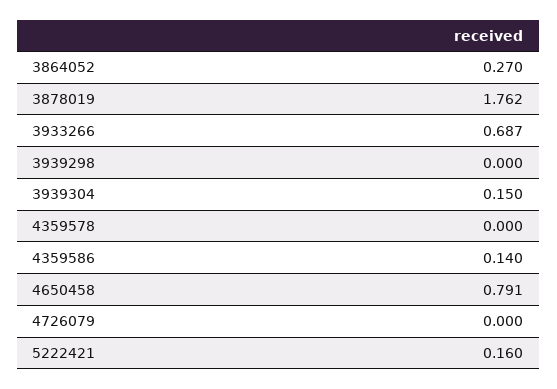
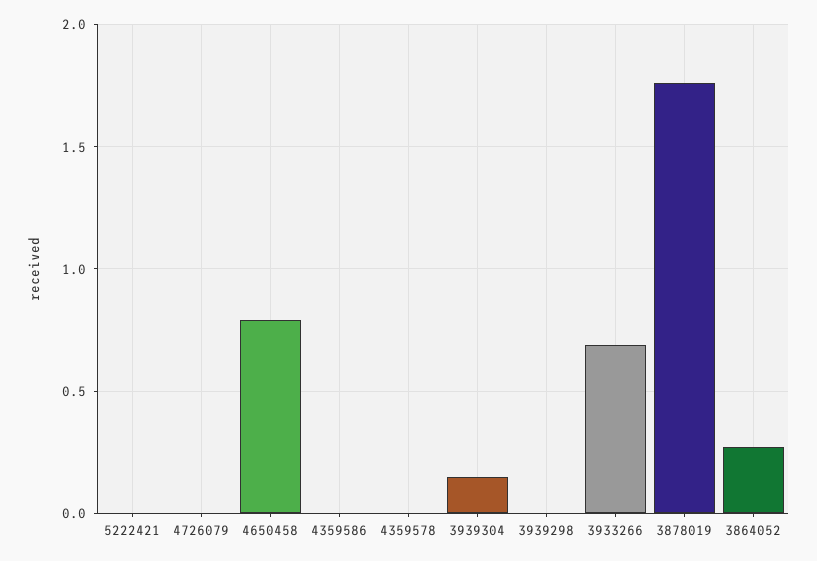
  {
    "3864052": 0.27,
    "3878019": 1.762,
    "3933266": 0.687,
    "3939298": 0,
    "3939304": 0.15,
    "4359578": 0,
-   "4359586": 0.14,
+   "4359586": 0,
    "4650458": 0.791,
    "4726079": 0,
-   "5222421": 0.16
+   "5222421": 0
  }

